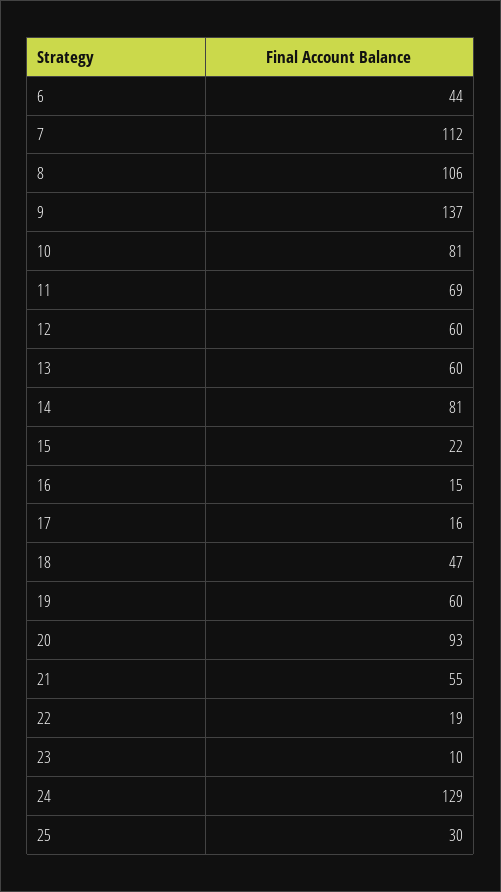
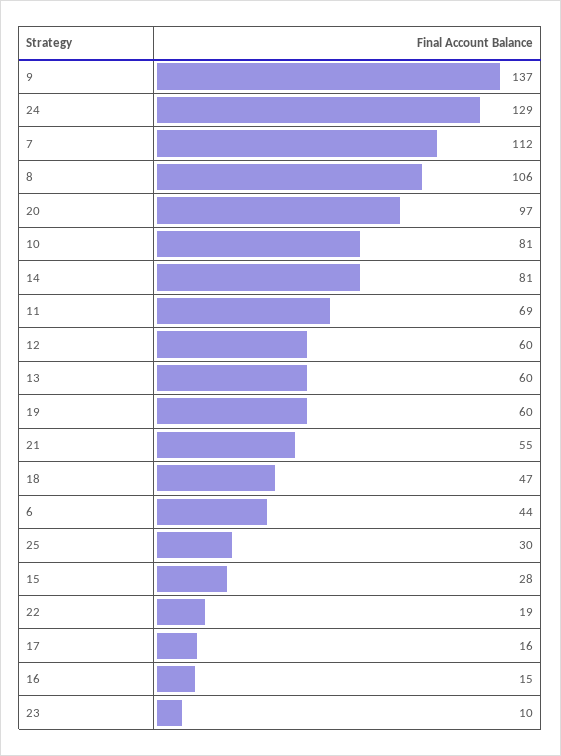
  {
    "6": 44,
    "7": 112,
    "8": 106,
    "9": 137,
    "10": 81,
    "11": 69,
    "12": 60,
    "13": 60,
    "14": 81,
-   "15": 22,
+   "15": 28,
    "16": 15,
    "17": 16,
    "18": 47,
    "19": 60,
-   "20": 93,
+   "20": 97,
    "21": 55,
    "22": 19,
    "23": 10,
    "24": 129,
    "25": 30
  }

